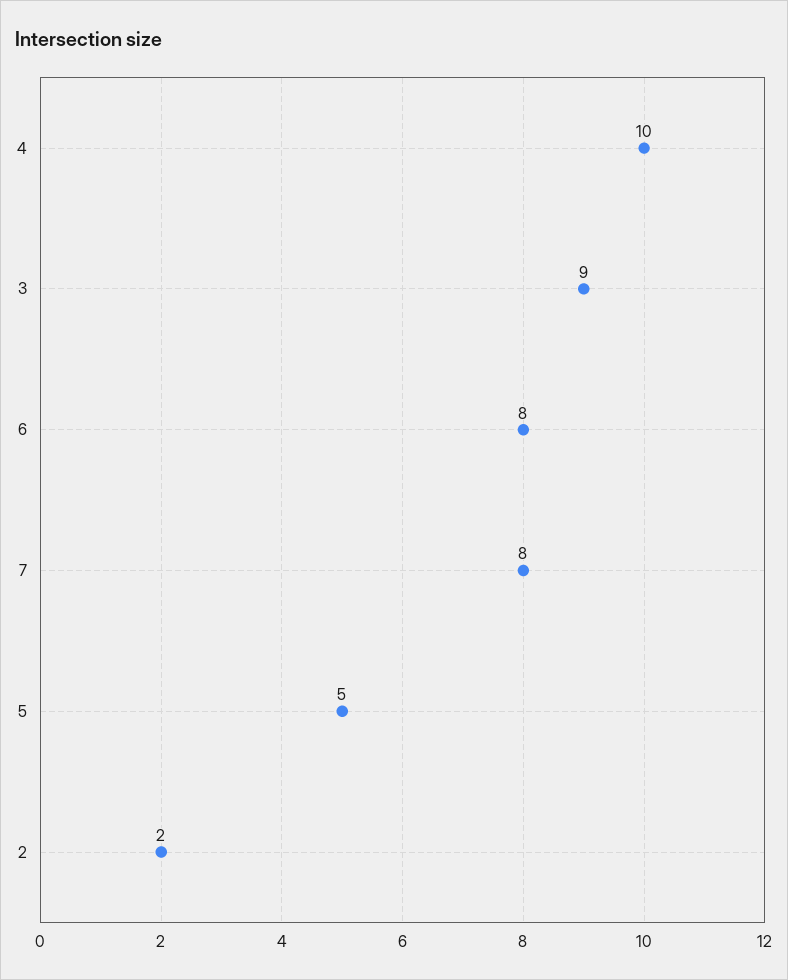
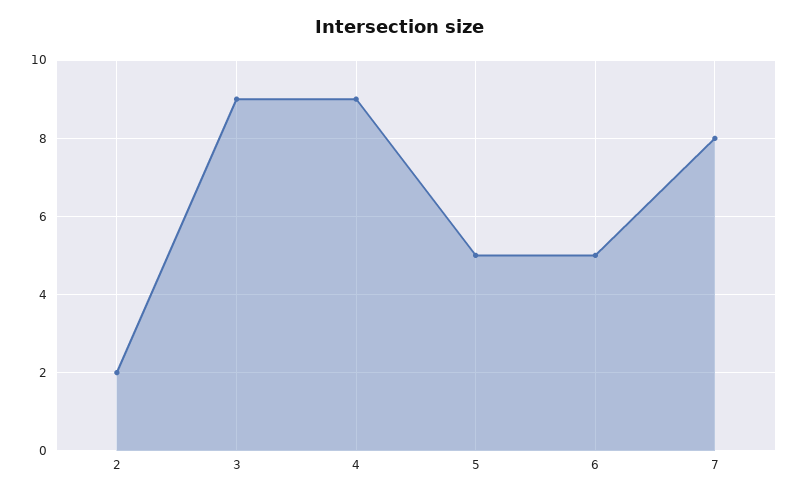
  {
-   "4": 10,
+   "4": 9,
    "3": 9,
-   "6": 8,
+   "6": 5,
    "7": 8,
    "5": 5,
    "2": 2
  }

